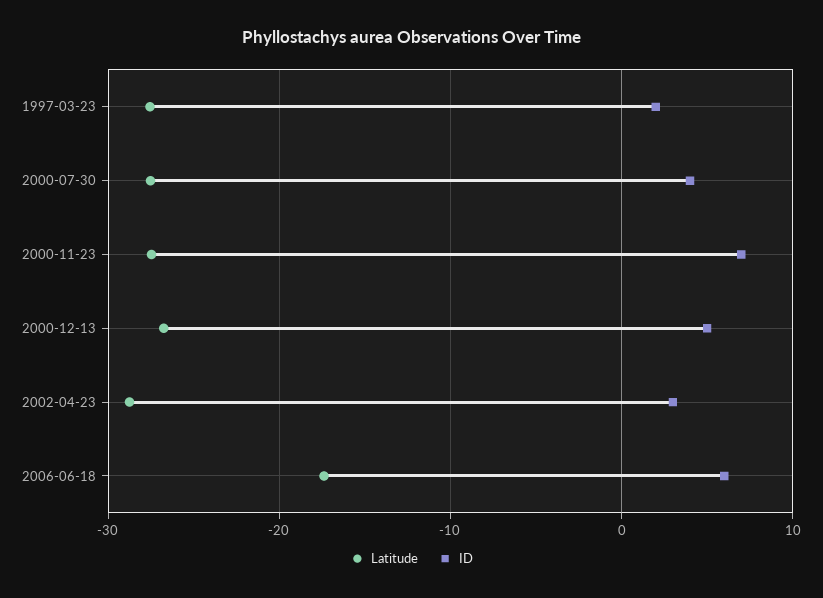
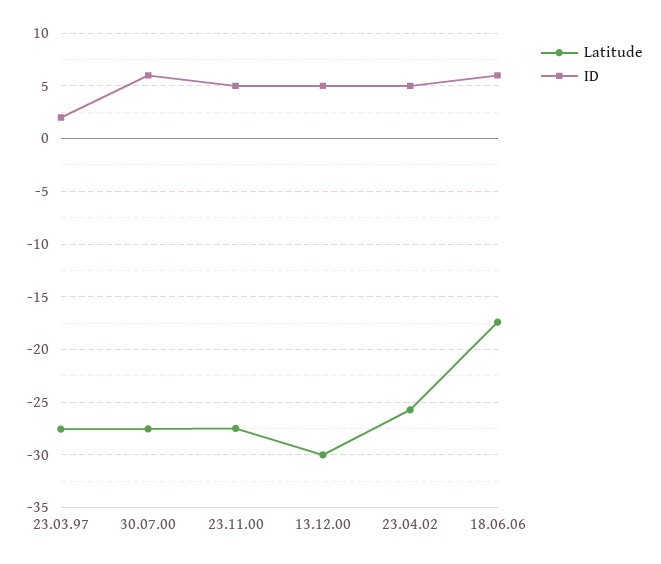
  {
    "Latitude": {
      "1997-03-23": -28,
      "2000-07-30": -28,
      "2000-11-23": -27,
-     "2000-12-13": -27,
+     "2000-12-13": -30,
-     "2002-04-23": -29,
+     "2002-04-23": -26,
      "2006-06-18": -17
    },
    "ID": {
      "1997-03-23": 2,
-     "2000-07-30": 4,
+     "2000-07-30": 6,
-     "2000-11-23": 7,
+     "2000-11-23": 5,
      "2000-12-13": 5,
-     "2002-04-23": 3,
+     "2002-04-23": 5,
      "2006-06-18": 6
    }
  }

